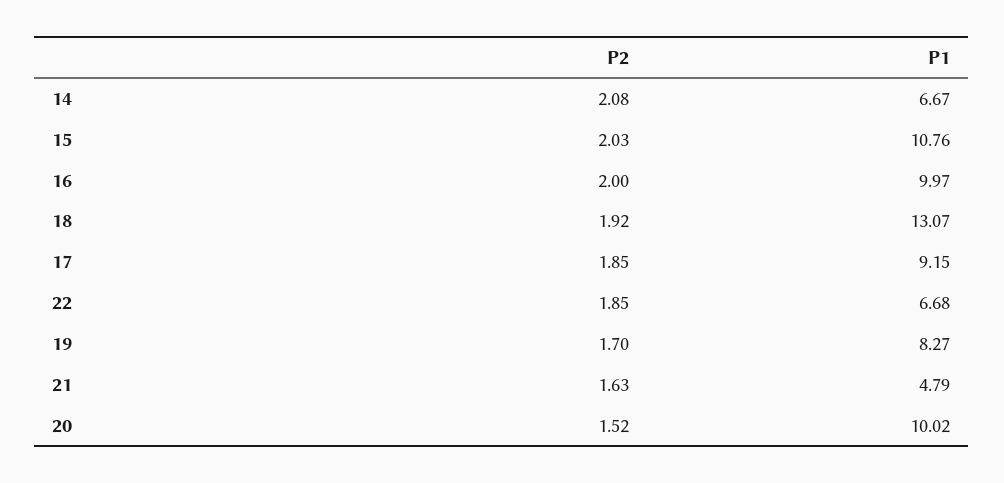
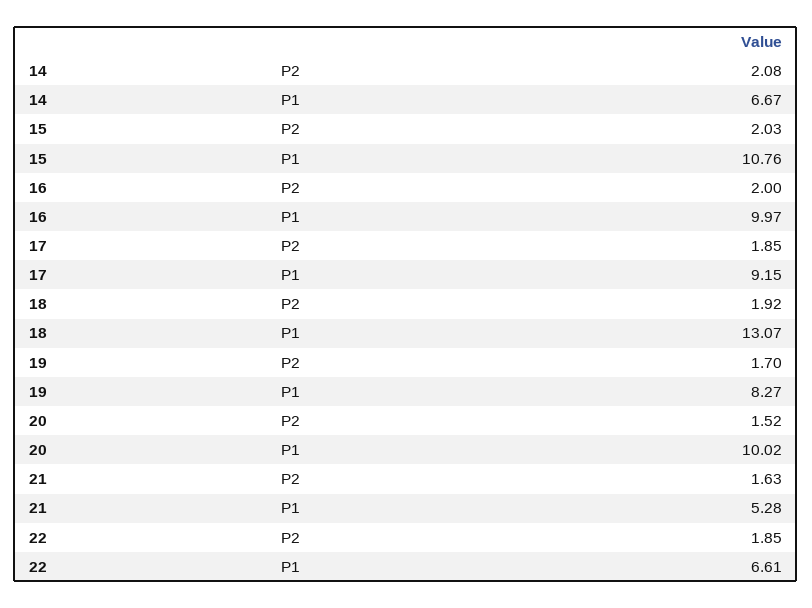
  {
    "P2": {
      "14": 2.08,
      "15": 2.03,
      "16": 2,
      "18": 1.92,
      "17": 1.85,
      "22": 1.85,
      "19": 1.7,
      "21": 1.63,
      "20": 1.52
    },
    "P1": {
      "14": 6.67,
      "15": 10.76,
      "16": 9.97,
      "18": 13.07,
      "17": 9.15,
-     "22": 6.68,
+     "22": 6.61,
      "19": 8.27,
-     "21": 4.79,
+     "21": 5.28,
      "20": 10.02
    }
  }

